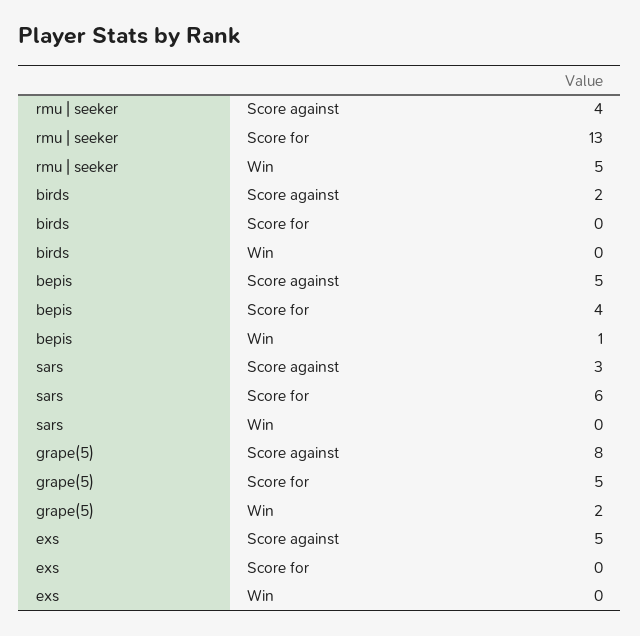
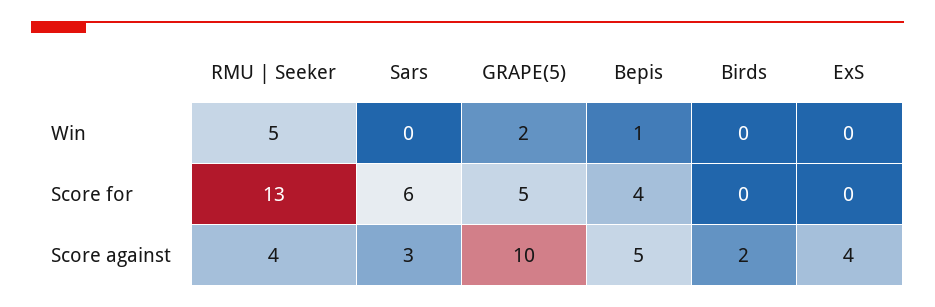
  {
    "rmu | seeker": {
      "Score against": 4,
      "Score for": 13,
      "Win": 5
    },
    "birds": {
      "Score against": 2,
      "Score for": 0,
      "Win": 0
    },
    "bepis": {
      "Score against": 5,
      "Score for": 4,
      "Win": 1
    },
    "sars": {
      "Score against": 3,
      "Score for": 6,
      "Win": 0
    },
    "grape(5)": {
-     "Score against": 8,
+     "Score against": 10,
      "Score for": 5,
      "Win": 2
    },
    "exs": {
-     "Score against": 5,
+     "Score against": 4,
      "Score for": 0,
      "Win": 0
    }
  }

